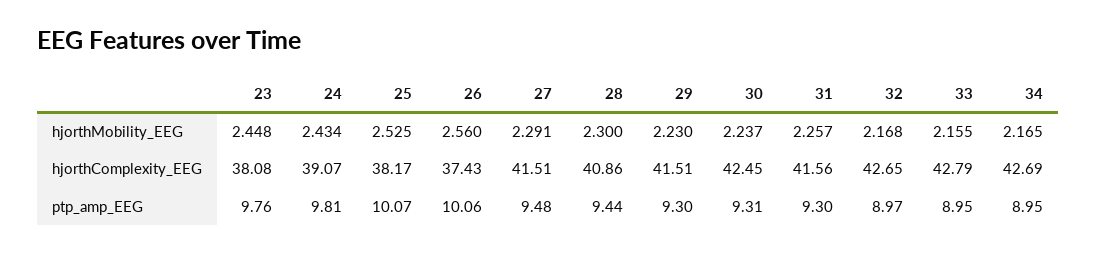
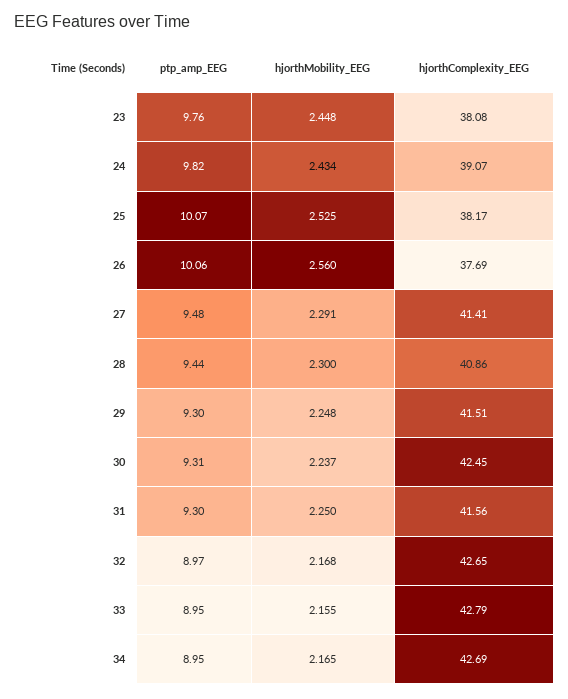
  {
    "23": {
      "hjorthMobility_EEG": 2.448,
      "hjorthComplexity_EEG": 38.08,
      "ptp_amp_EEG": 9.76
    },
    "24": {
      "hjorthMobility_EEG": 2.434,
      "hjorthComplexity_EEG": 39.07,
-     "ptp_amp_EEG": 9.81
+     "ptp_amp_EEG": 9.82
    },
    "25": {
      "hjorthMobility_EEG": 2.525,
      "hjorthComplexity_EEG": 38.17,
      "ptp_amp_EEG": 10.07
    },
    "26": {
      "hjorthMobility_EEG": 2.56,
-     "hjorthComplexity_EEG": 37.43,
+     "hjorthComplexity_EEG": 37.69,
      "ptp_amp_EEG": 10.06
    },
    "27": {
      "hjorthMobility_EEG": 2.291,
-     "hjorthComplexity_EEG": 41.51,
+     "hjorthComplexity_EEG": 41.41,
      "ptp_amp_EEG": 9.48
    },
    "28": {
      "hjorthMobility_EEG": 2.3,
      "hjorthComplexity_EEG": 40.86,
      "ptp_amp_EEG": 9.44
    },
    "29": {
-     "hjorthMobility_EEG": 2.23,
+     "hjorthMobility_EEG": 2.248,
      "hjorthComplexity_EEG": 41.51,
      "ptp_amp_EEG": 9.3
    },
    "30": {
      "hjorthMobility_EEG": 2.237,
      "hjorthComplexity_EEG": 42.45,
      "ptp_amp_EEG": 9.31
    },
    "31": {
-     "hjorthMobility_EEG": 2.257,
+     "hjorthMobility_EEG": 2.25,
      "hjorthComplexity_EEG": 41.56,
      "ptp_amp_EEG": 9.3
    },
    "32": {
      "hjorthMobility_EEG": 2.168,
      "hjorthComplexity_EEG": 42.65,
      "ptp_amp_EEG": 8.97
    },
    "33": {
      "hjorthMobility_EEG": 2.155,
      "hjorthComplexity_EEG": 42.79,
      "ptp_amp_EEG": 8.95
    },
    "34": {
      "hjorthMobility_EEG": 2.165,
      "hjorthComplexity_EEG": 42.69,
      "ptp_amp_EEG": 8.95
    }
  }

